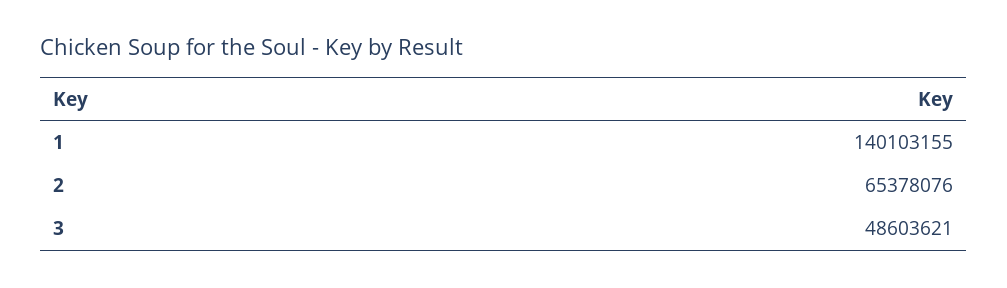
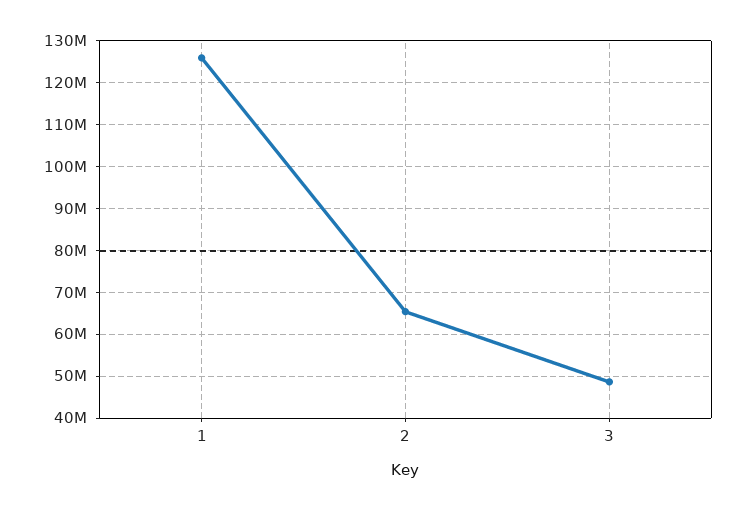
  {
-   "1": 140103155,
+   "1": 126000000,
    "2": 65378076,
    "3": 48603621
  }

